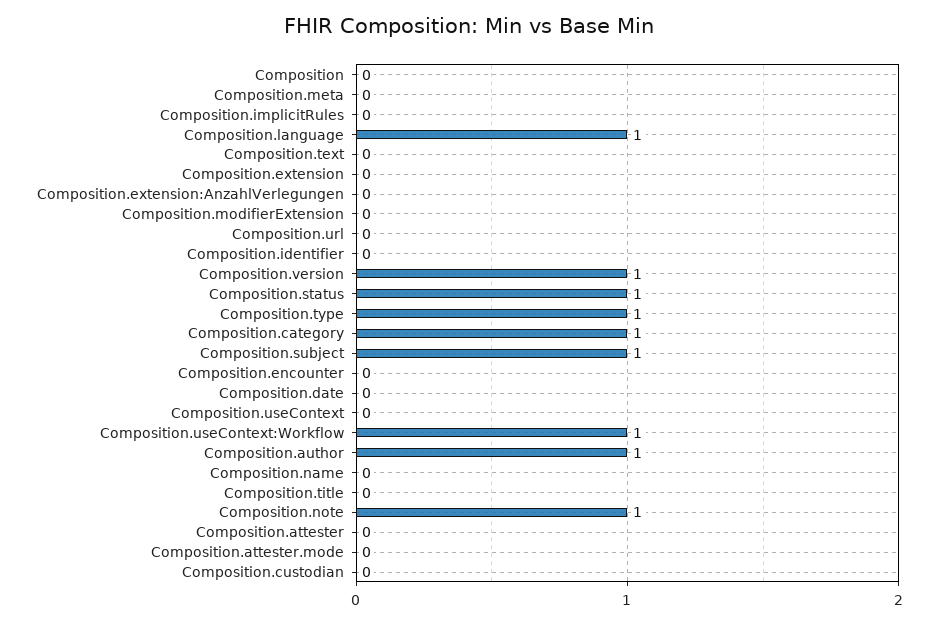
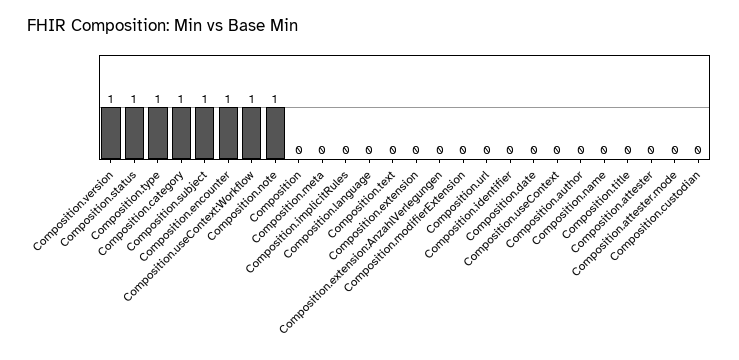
  {
    "Composition": 0,
    "Composition.meta": 0,
    "Composition.implicitRules": 0,
-   "Composition.language": 1,
+   "Composition.language": 0,
    "Composition.text": 0,
    "Composition.extension": 0,
    "Composition.extension:AnzahlVerlegungen": 0,
    "Composition.modifierExtension": 0,
    "Composition.url": 0,
    "Composition.identifier": 0,
    "Composition.version": 1,
    "Composition.status": 1,
    "Composition.type": 1,
    "Composition.category": 1,
    "Composition.subject": 1,
-   "Composition.encounter": 0,
+   "Composition.encounter": 1,
    "Composition.date": 0,
    "Composition.useContext": 0,
    "Composition.useContext:Workflow": 1,
-   "Composition.author": 1,
+   "Composition.author": 0,
    "Composition.name": 0,
    "Composition.title": 0,
    "Composition.note": 1,
    "Composition.attester": 0,
    "Composition.attester.mode": 0,
    "Composition.custodian": 0
  }

